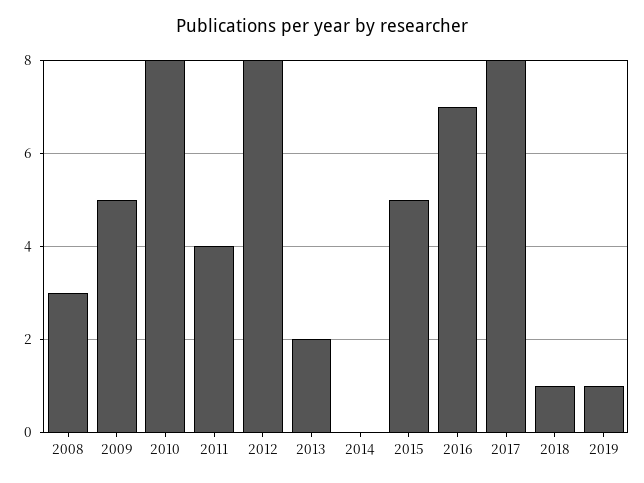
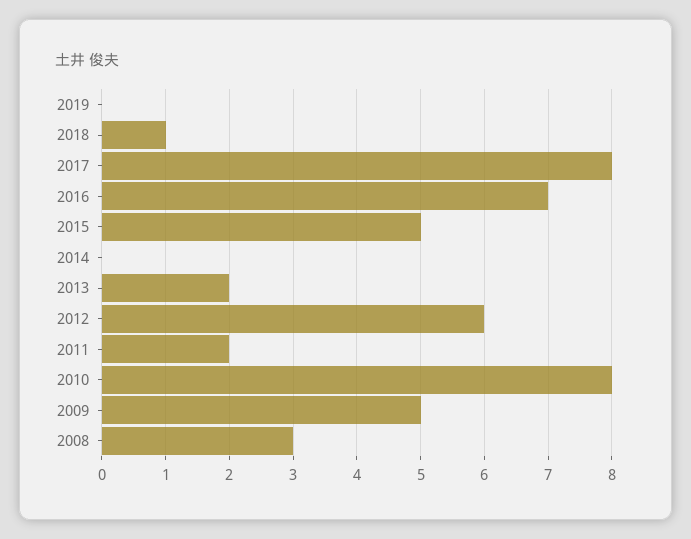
  {
    "2008": 3,
    "2009": 5,
    "2010": 8,
-   "2011": 4,
+   "2011": 2,
-   "2012": 8,
+   "2012": 6,
    "2013": 2,
    "2014": 0,
    "2015": 5,
    "2016": 7,
    "2017": 8,
    "2018": 1,
-   "2019": 1
+   "2019": 0
  }

